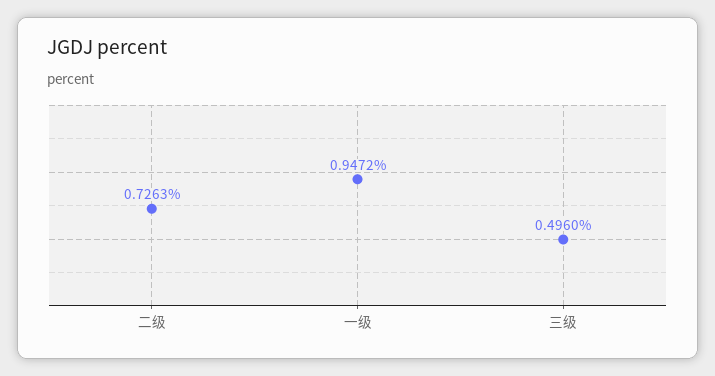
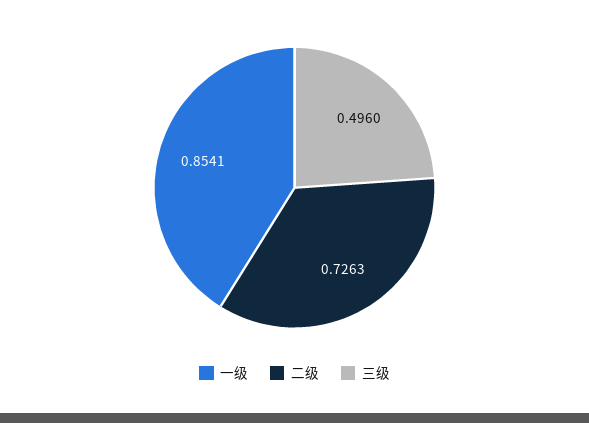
  {
    "二级": 0.7263,
-   "一级": 0.9472,
+   "一级": 0.8541,
    "三级": 0.496
  }

